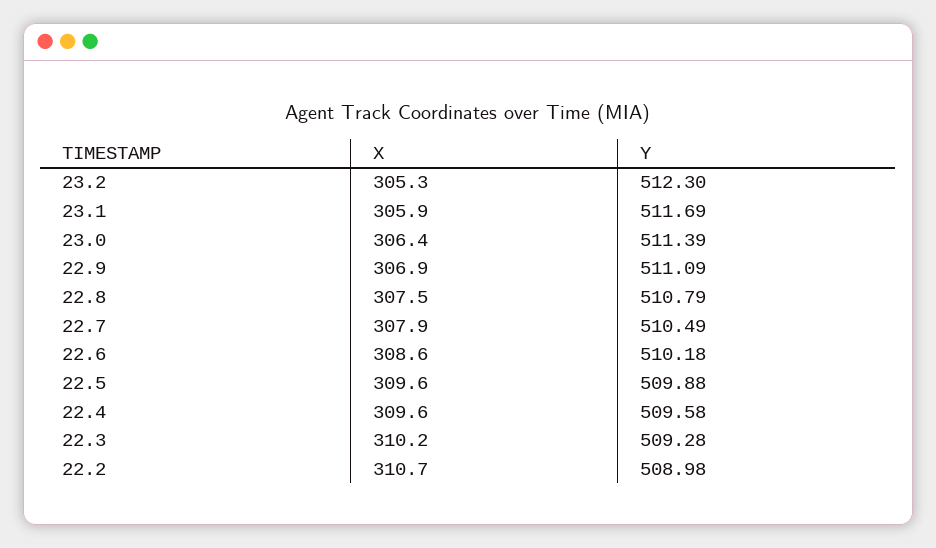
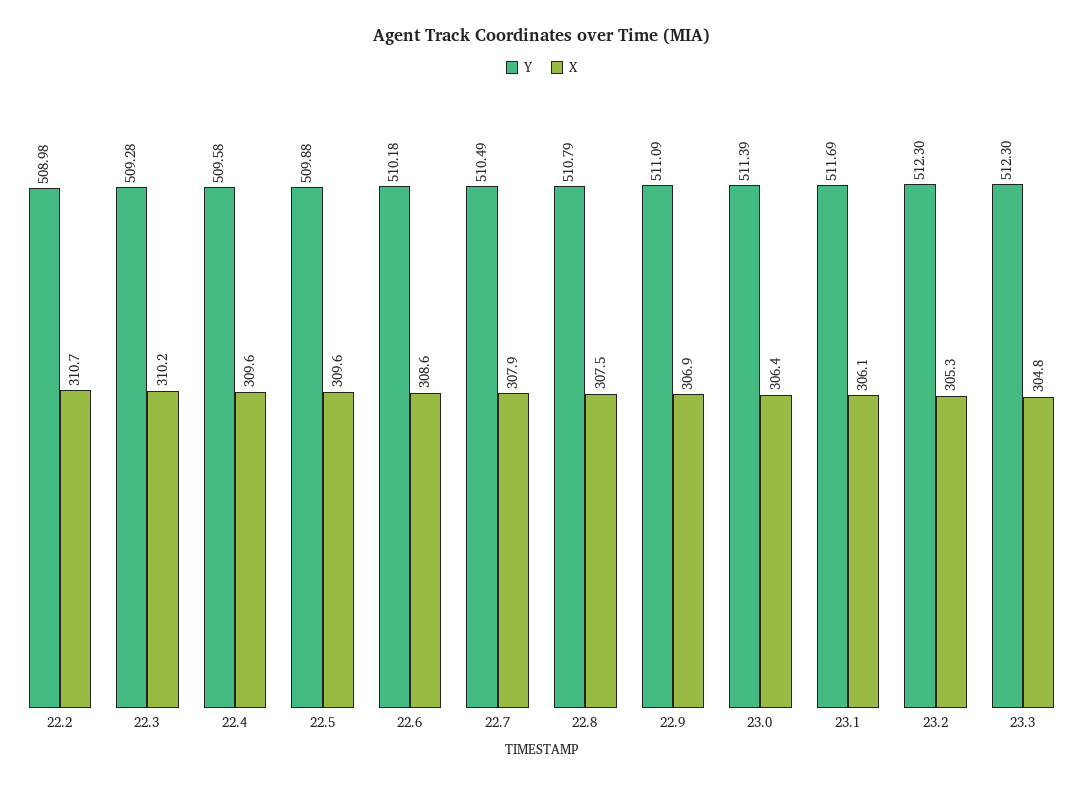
  {
    "X": {
      "23.2": 305.3,
-     "23.1": 305.9,
+     "23.1": 306.1,
      "23.0": 306.4,
      "22.9": 306.9,
      "22.8": 307.5,
      "22.7": 307.9,
      "22.6": 308.6,
      "22.5": 309.6,
      "22.4": 309.6,
      "22.3": 310.2,
-     "22.2": 310.7
+     "22.2": 310.7,
+     "23.3": 304.8
    },
    "Y": {
      "23.2": 512.3,
      "23.1": 511.69,
      "23.0": 511.39,
      "22.9": 511.09,
      "22.8": 510.79,
      "22.7": 510.49,
      "22.6": 510.18,
      "22.5": 509.88,
      "22.4": 509.58,
      "22.3": 509.28,
-     "22.2": 508.98
+     "22.2": 508.98,
+     "23.3": 512.3
    }
  }

